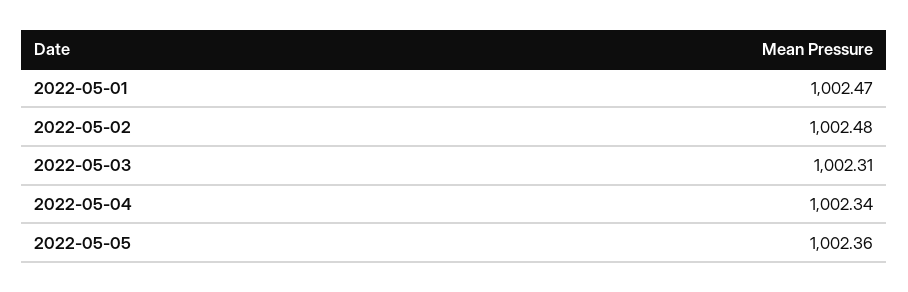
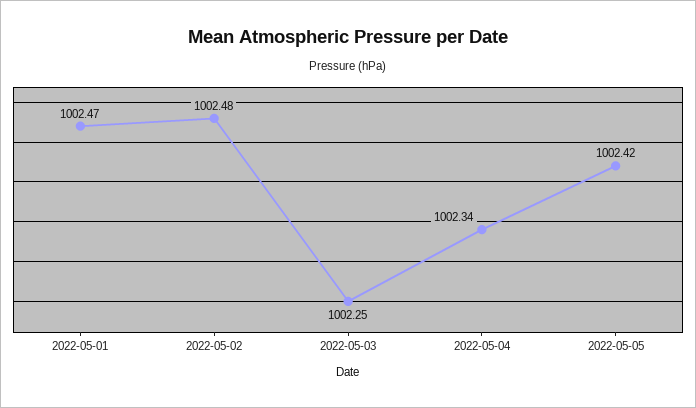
  {
    "2022-05-01": 1002.47,
    "2022-05-02": 1002.48,
-   "2022-05-03": 1002.31,
+   "2022-05-03": 1002.25,
    "2022-05-04": 1002.34,
-   "2022-05-05": 1002.36
+   "2022-05-05": 1002.42
  }

